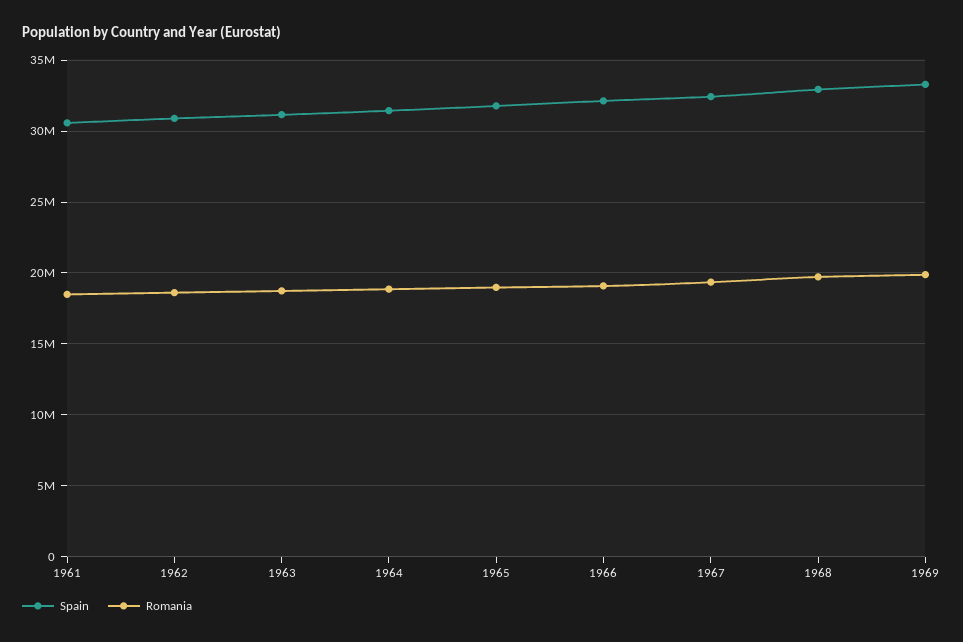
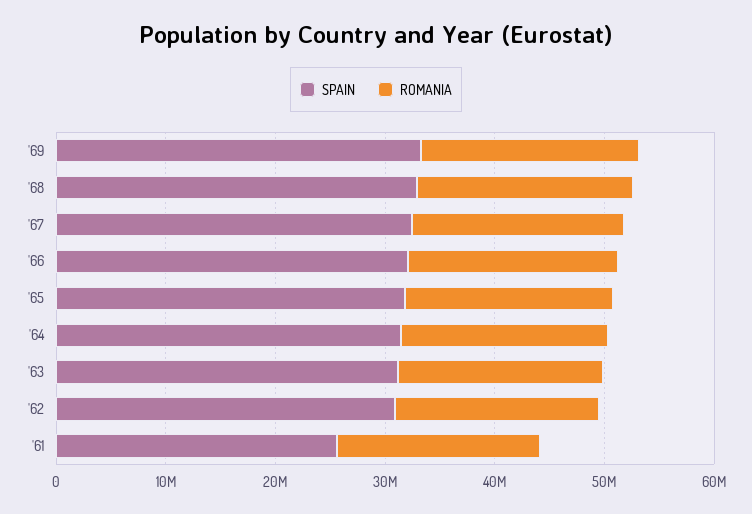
  {
    "Spain": {
-     "1961": 30500000,
+     "1961": 26000000,
      "1962": 31000000,
      "1963": 31000000,
      "1964": 31500000,
      "1965": 32000000,
      "1966": 32000000,
      "1967": 32500000,
      "1968": 33000000,
      "1969": 33500000
    },
    "Romania": {
      "1961": 18500000,
      "1962": 18500000,
      "1963": 18500000,
      "1964": 19000000,
      "1965": 19000000,
      "1966": 19000000,
      "1967": 19500000,
      "1968": 19500000,
      "1969": 20000000
    }
  }

